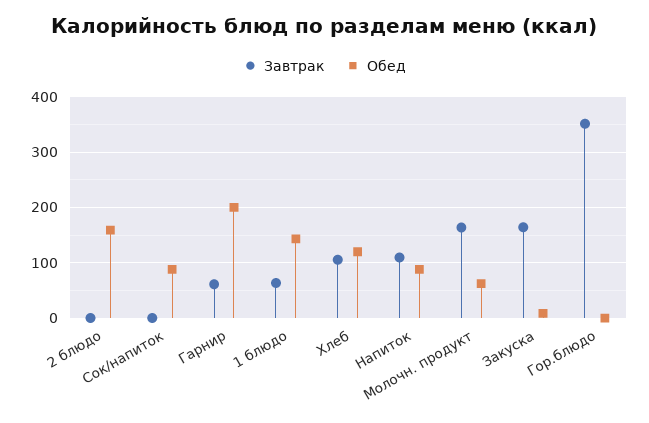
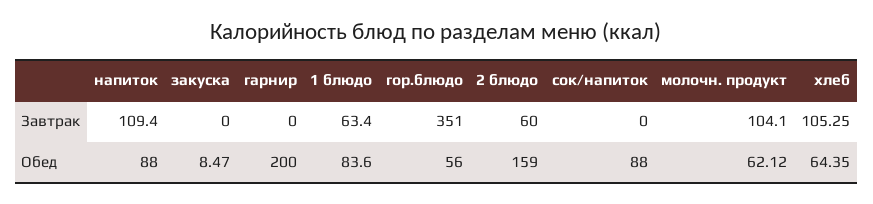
  {
    "Завтрак": {
-     "2 блюдо": 0,
+     "2 блюдо": 60,
      "Сок/напиток": 0,
-     "Гарнир": 60,
+     "Гарнир": 0,
      "1 блюдо": 63.4,
      "Хлеб": 105.25,
      "Напиток": 109.4,
-     "Молочн. продукт": 160,
+     "Молочн. продукт": 104.1,
-     "Закуска": 160,
+     "Закуска": 0,
      "Гор.блюдо": 351
    },
    "Обед": {
      "2 блюдо": 159,
      "Сок/напиток": 88,
      "Гарнир": 200,
-     "1 блюдо": 140,
+     "1 блюдо": 83.6,
-     "Хлеб": 120,
+     "Хлеб": 64.35,
      "Напиток": 88,
      "Молочн. продукт": 62.12,
      "Закуска": 8.47,
-     "Гор.блюдо": 0
+     "Гор.блюдо": 56
    }
  }

